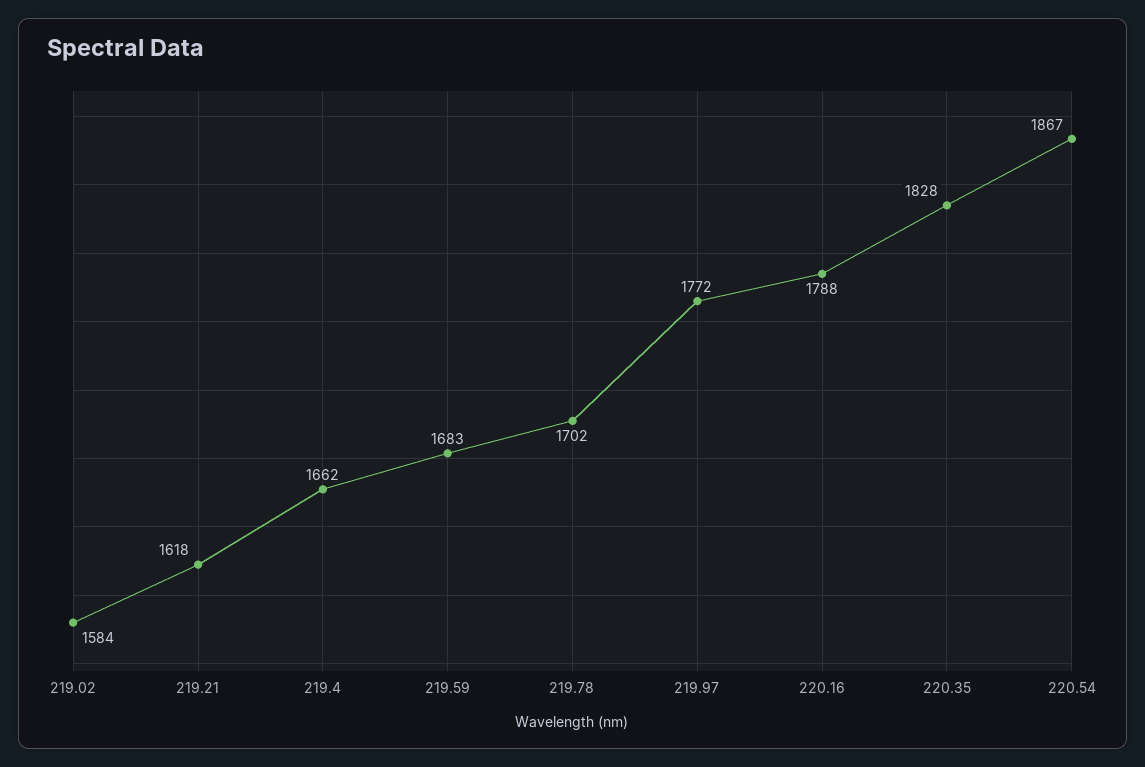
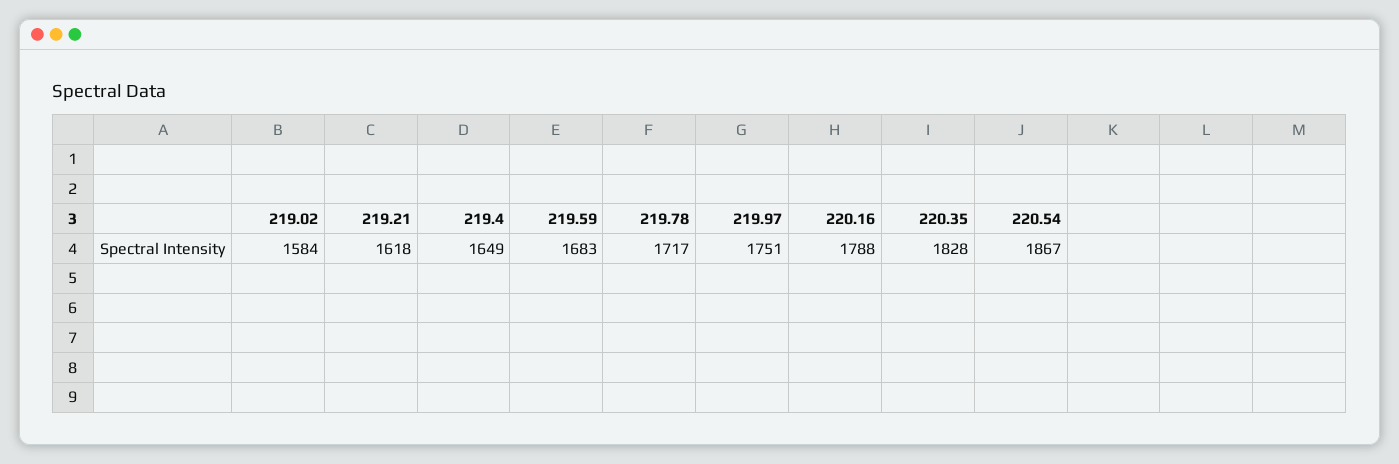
  {
    "219.02": 1584,
    "219.21": 1618,
-   "219.4": 1662,
+   "219.4": 1649,
    "219.59": 1683,
-   "219.78": 1702,
+   "219.78": 1717,
-   "219.97": 1772,
+   "219.97": 1751,
    "220.16": 1788,
    "220.35": 1828,
    "220.54": 1867
  }

